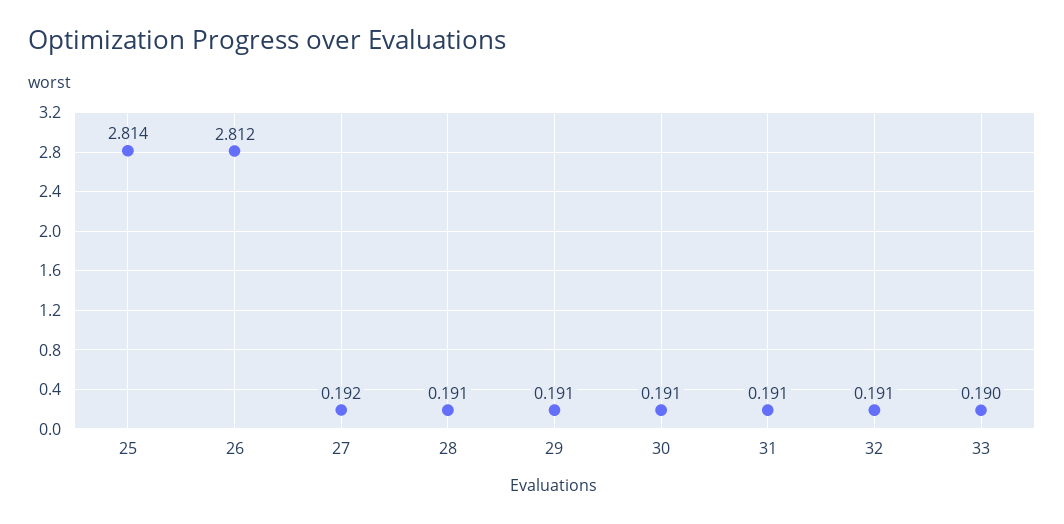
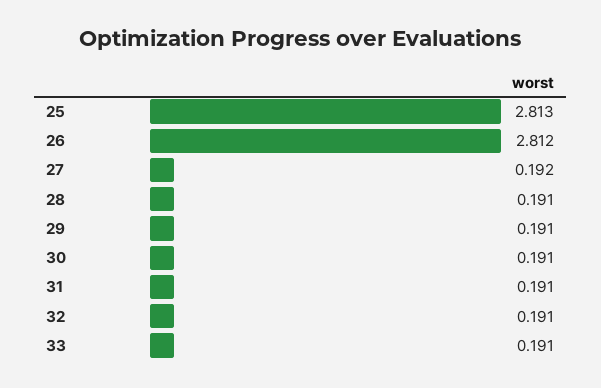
  {
-   "25": 2.814,
+   "25": 2.813,
    "26": 2.812,
    "27": 0.192,
    "28": 0.191,
    "29": 0.191,
    "30": 0.191,
    "31": 0.191,
    "32": 0.191,
-   "33": 0.19
+   "33": 0.191
  }

